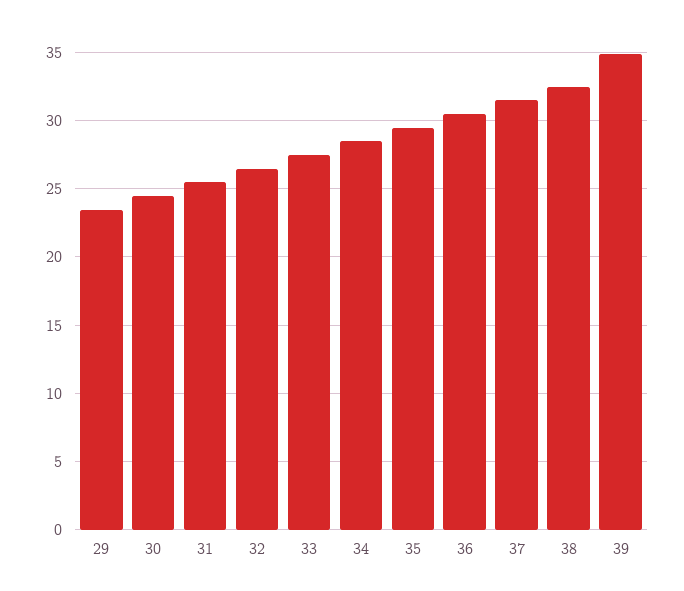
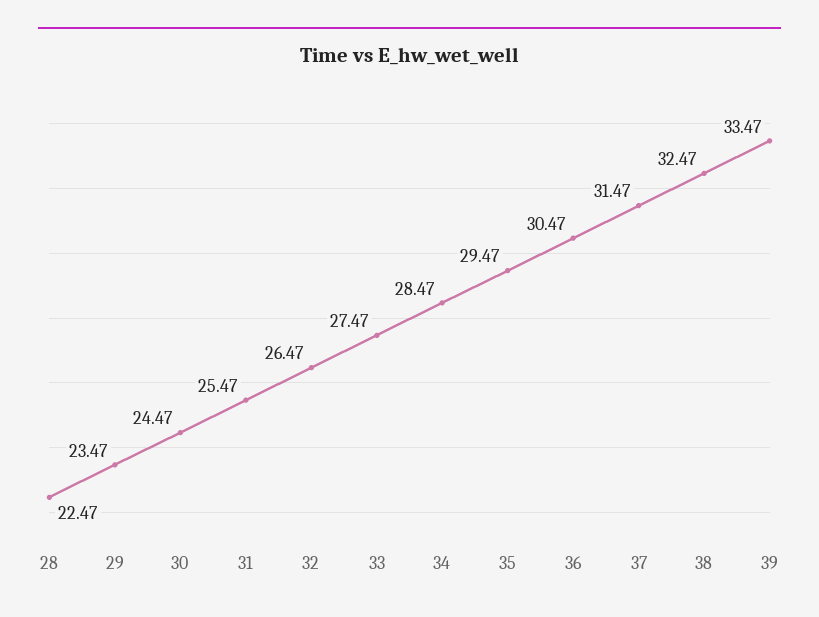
  {
    "29": 23.47,
    "30": 24.47,
    "31": 25.47,
    "32": 26.47,
    "33": 27.47,
    "34": 28.47,
    "35": 29.47,
    "36": 30.47,
    "37": 31.47,
    "38": 32.47,
-   "39": 35
+   "39": 33.47,
+   "28": 22.47
  }

